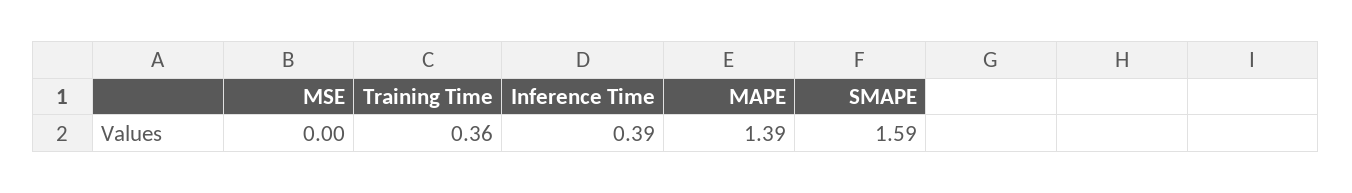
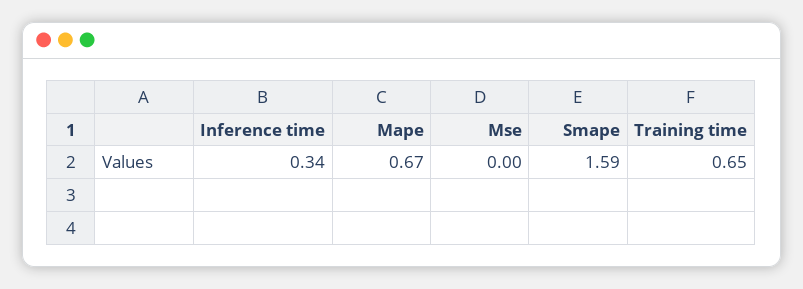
  {
    "MSE": 0,
-   "Training Time": 0.36,
+   "Training Time": 0.65,
-   "Inference Time": 0.39,
+   "Inference Time": 0.34,
-   "MAPE": 1.39,
+   "MAPE": 0.67,
    "SMAPE": 1.59
  }

